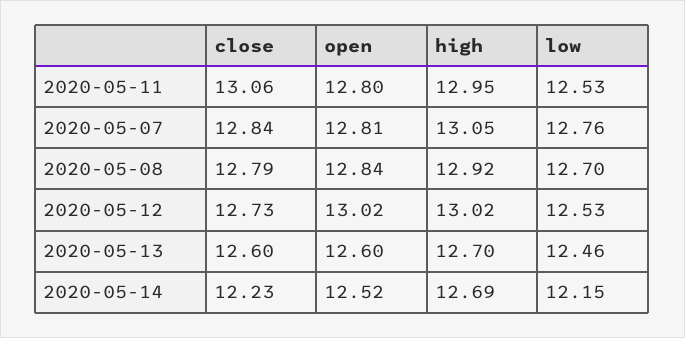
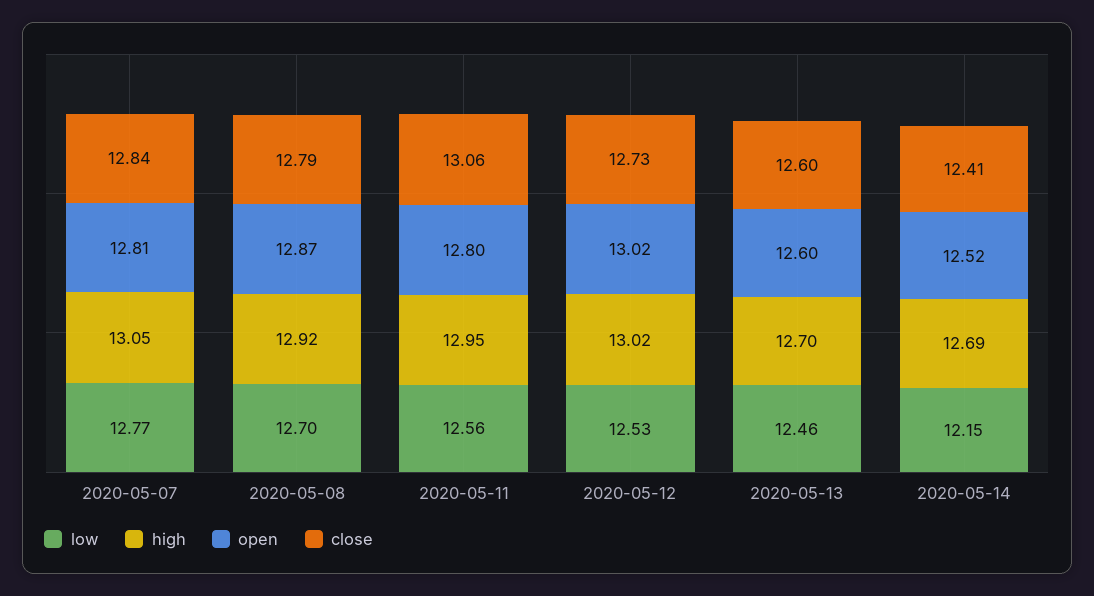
  {
    "close": {
      "2020-05-11": 13.06,
      "2020-05-07": 12.84,
      "2020-05-08": 12.79,
      "2020-05-12": 12.73,
      "2020-05-13": 12.6,
-     "2020-05-14": 12.23
+     "2020-05-14": 12.41
    },
    "open": {
      "2020-05-11": 12.8,
      "2020-05-07": 12.81,
-     "2020-05-08": 12.84,
+     "2020-05-08": 12.87,
      "2020-05-12": 13.02,
      "2020-05-13": 12.6,
      "2020-05-14": 12.52
    },
    "high": {
      "2020-05-11": 12.95,
      "2020-05-07": 13.05,
      "2020-05-08": 12.92,
      "2020-05-12": 13.02,
      "2020-05-13": 12.7,
      "2020-05-14": 12.69
    },
    "low": {
-     "2020-05-11": 12.53,
+     "2020-05-11": 12.56,
-     "2020-05-07": 12.76,
+     "2020-05-07": 12.77,
      "2020-05-08": 12.7,
      "2020-05-12": 12.53,
      "2020-05-13": 12.46,
      "2020-05-14": 12.15
    }
  }

